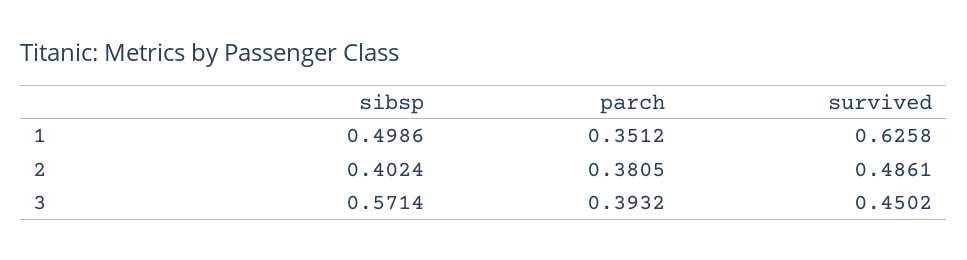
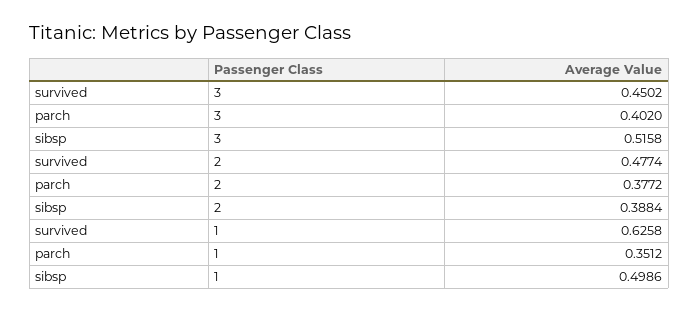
  {
    "sibsp": {
      "1": 0.4986,
-     "2": 0.4024,
+     "2": 0.3884,
-     "3": 0.5714
+     "3": 0.5158
    },
    "parch": {
      "1": 0.3512,
-     "2": 0.3805,
+     "2": 0.3772,
-     "3": 0.3932
+     "3": 0.402
    },
    "survived": {
      "1": 0.6258,
-     "2": 0.4861,
+     "2": 0.4774,
      "3": 0.4502
    }
  }

